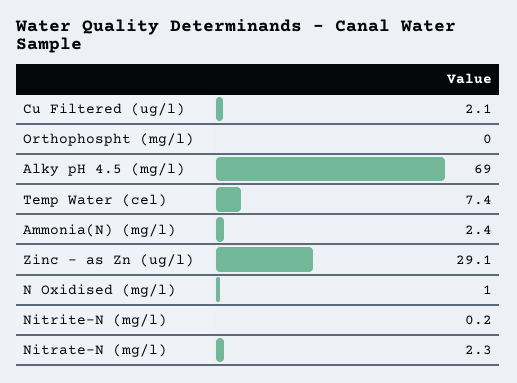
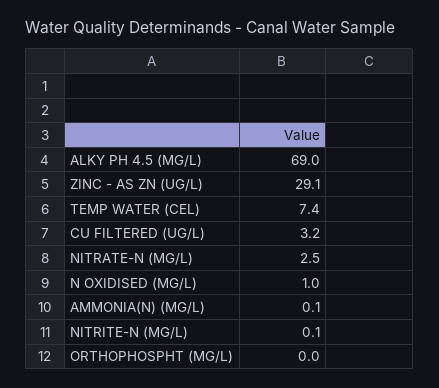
  {
-   "Cu Filtered (ug/l)": 2.1,
+   "Cu Filtered (ug/l)": 3.2,
    "Orthophospht (mg/l)": 0,
    "Alky pH 4.5 (mg/l)": 69,
    "Temp Water (cel)": 7.4,
-   "Ammonia(N) (mg/l)": 2.4,
+   "Ammonia(N) (mg/l)": 0.1,
    "Zinc - as Zn (ug/l)": 29.1,
    "N Oxidised (mg/l)": 1,
-   "Nitrite-N (mg/l)": 0.2,
+   "Nitrite-N (mg/l)": 0.1,
-   "Nitrate-N (mg/l)": 2.3
+   "Nitrate-N (mg/l)": 2.5
  }

